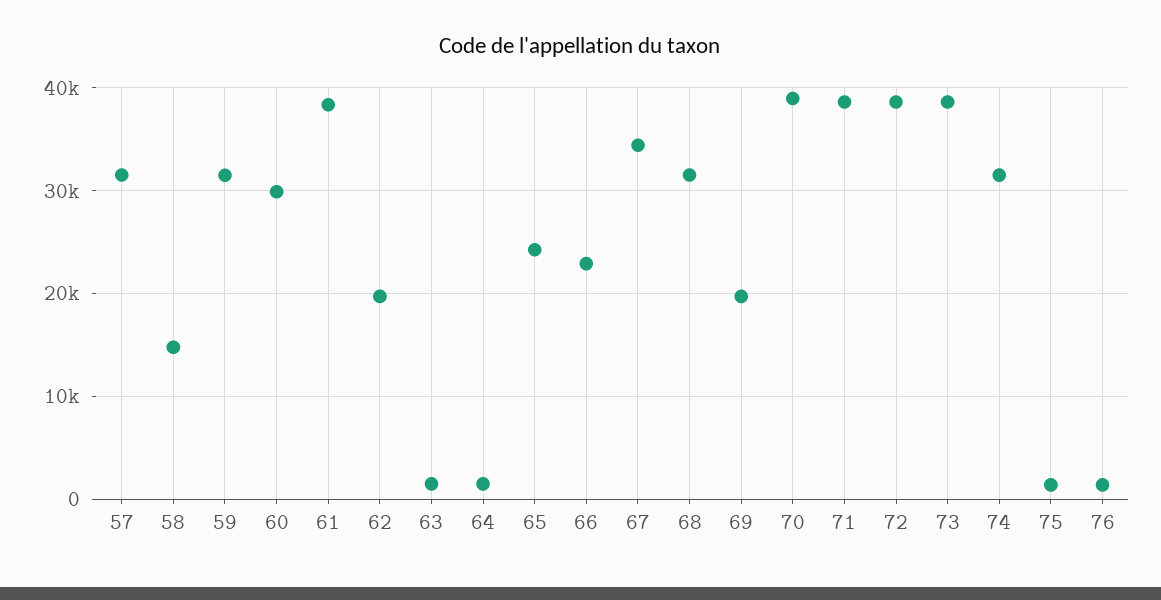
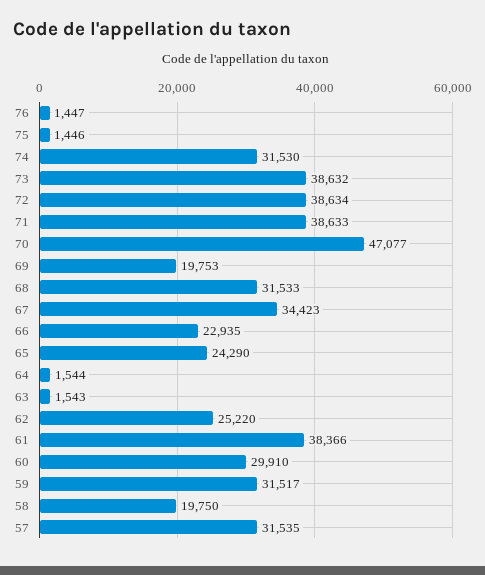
  {
    "57": 31535,
-   "58": 15000,
+   "58": 19750,
    "59": 31517,
    "60": 29910,
    "61": 38366,
-   "62": 20000,
+   "62": 25220,
    "63": 1543,
    "64": 1544,
    "65": 24290,
    "66": 22935,
    "67": 34423,
    "68": 31533,
    "69": 19753,
-   "70": 39000,
+   "70": 47077,
    "71": 38633,
    "72": 38634,
    "73": 38632,
    "74": 31530,
    "75": 1446,
    "76": 1447
  }

